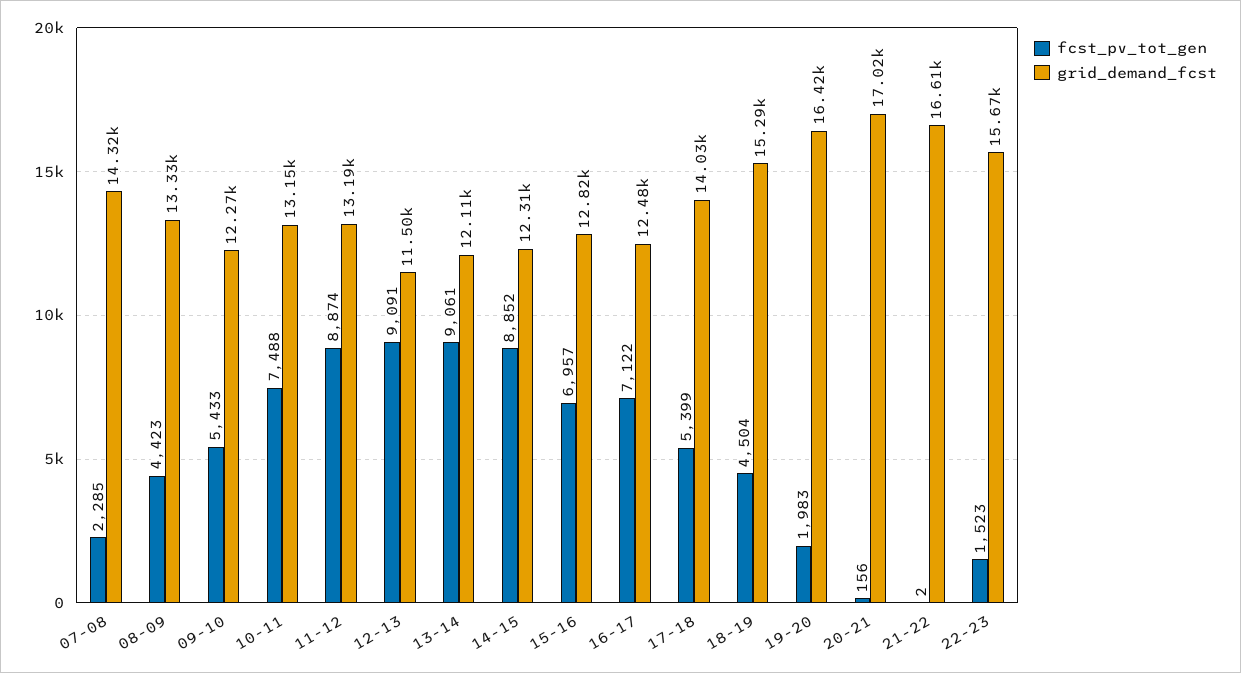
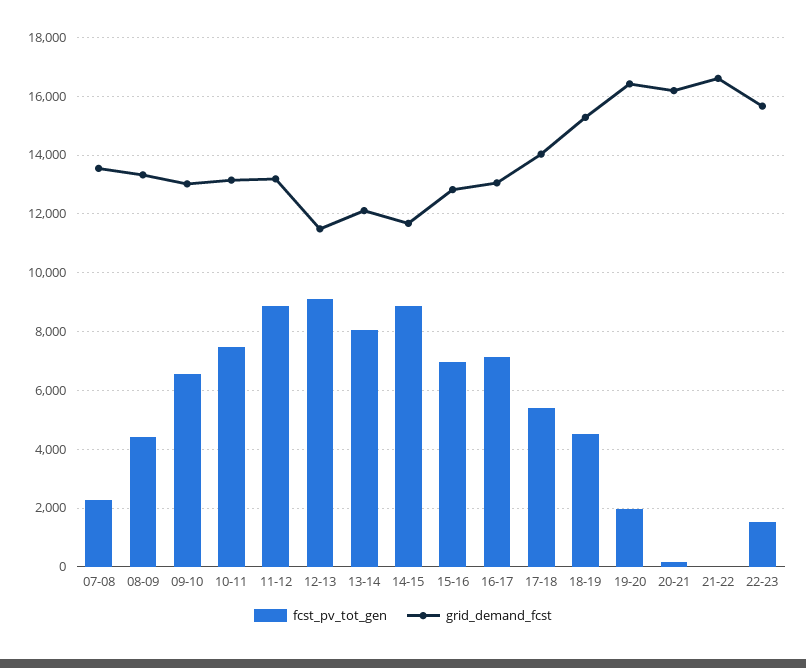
  {
    "fcst_pv_tot_gen": {
      "07-08": 2285,
      "08-09": 4423,
-     "09-10": 5433,
+     "09-10": 6500,
      "10-11": 7488,
      "11-12": 8874,
      "12-13": 9091,
-     "13-14": 9061,
+     "13-14": 8000,
      "14-15": 8852,
      "15-16": 6957,
      "16-17": 7122,
      "17-18": 5399,
      "18-19": 4504,
      "19-20": 1983,
      "20-21": 156,
      "21-22": 2,
      "22-23": 1523
    },
    "grid_demand_fcst": {
-     "07-08": 14320,
+     "07-08": 13500,
      "08-09": 13330,
-     "09-10": 12270,
+     "09-10": 13000,
      "10-11": 13150,
      "11-12": 13190,
      "12-13": 11500,
      "13-14": 12110,
-     "14-15": 12310,
+     "14-15": 11750,
      "15-16": 12820,
-     "16-17": 12480,
+     "16-17": 13000,
      "17-18": 14030,
      "18-19": 15290,
      "19-20": 16420,
-     "20-21": 17020,
+     "20-21": 16250,
      "21-22": 16610,
      "22-23": 15670
    }
  }

